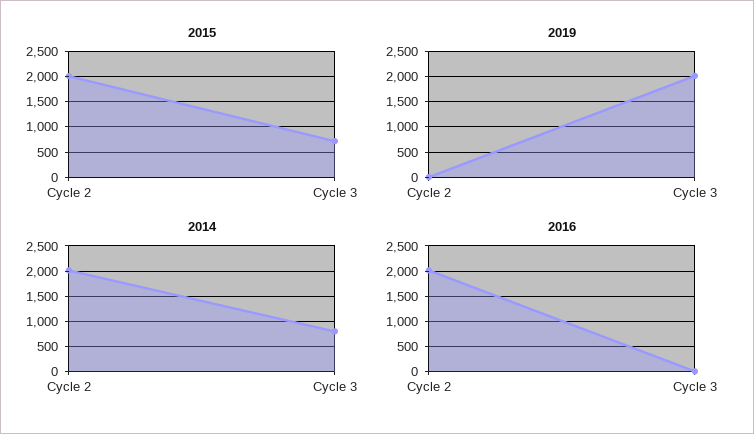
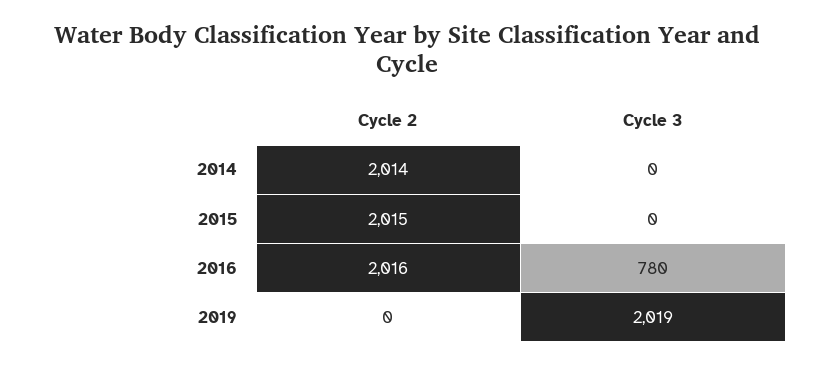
  {
    "2015": {
      "Cycle 2": 2015,
-     "Cycle 3": 750
+     "Cycle 3": 0
    },
    "2019": {
      "Cycle 2": 0,
      "Cycle 3": 2019
    },
    "2014": {
      "Cycle 2": 2014,
-     "Cycle 3": 750
+     "Cycle 3": 0
    },
    "2016": {
      "Cycle 2": 2016,
-     "Cycle 3": 0
+     "Cycle 3": 780
    }
  }

